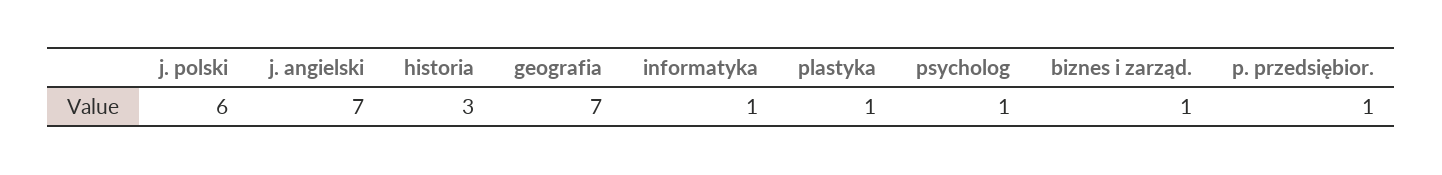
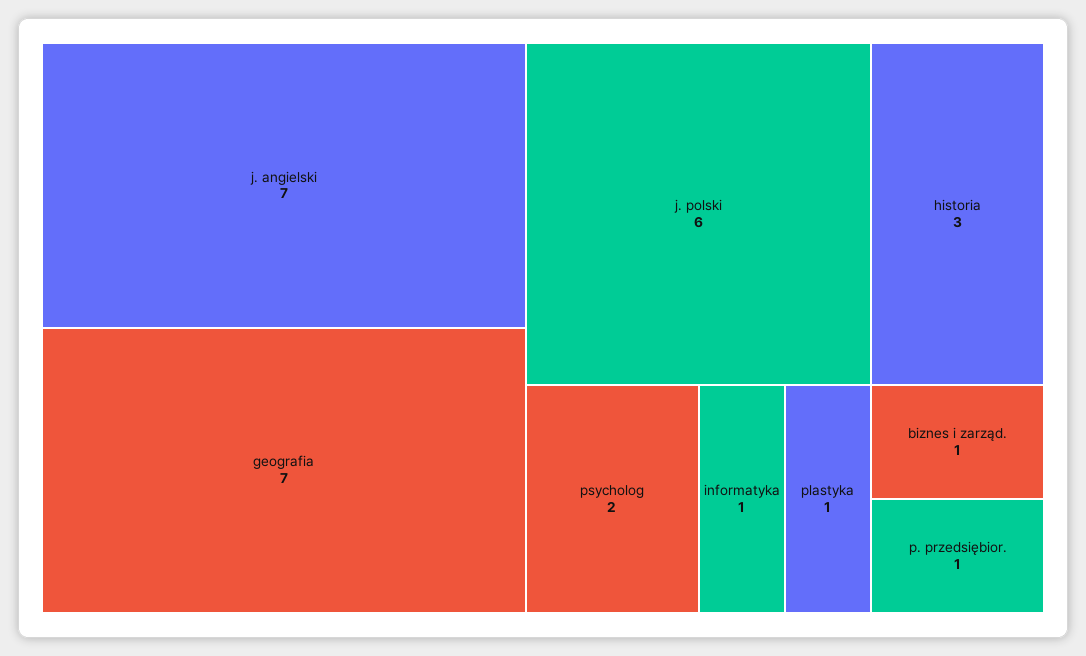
  {
    "j. polski": 6,
    "j. angielski": 7,
    "historia": 3,
    "geografia": 7,
    "informatyka": 1,
    "plastyka": 1,
-   "psycholog": 1,
+   "psycholog": 2,
    "biznes i zarząd.": 1,
    "p. przedsiębior.": 1
  }

